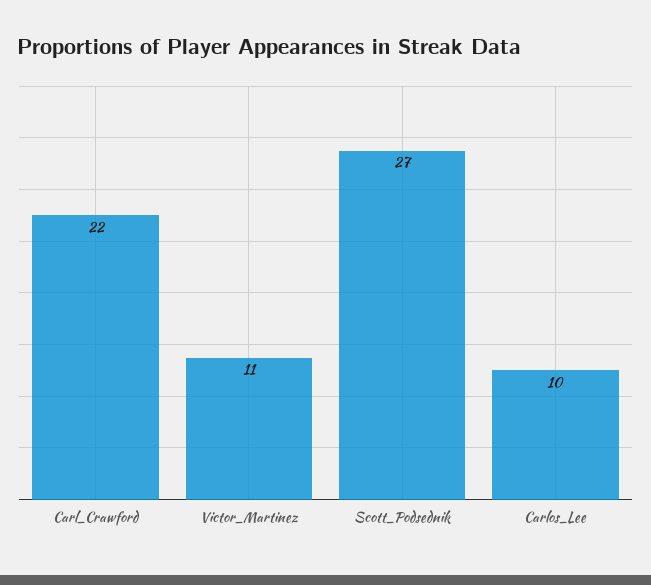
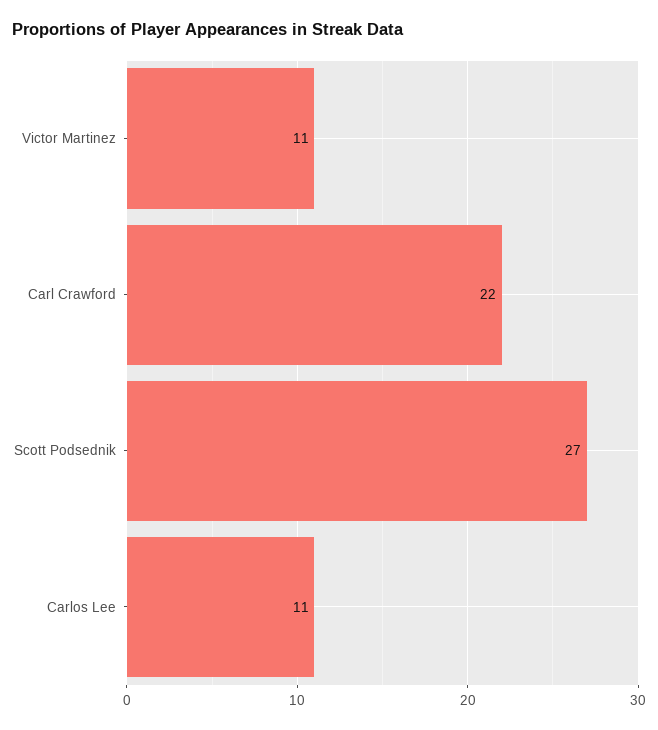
  {
    "Carl_Crawford": 22,
    "Victor_Martinez": 11,
    "Scott_Podsednik": 27,
-   "Carlos_Lee": 10
+   "Carlos_Lee": 11
  }

